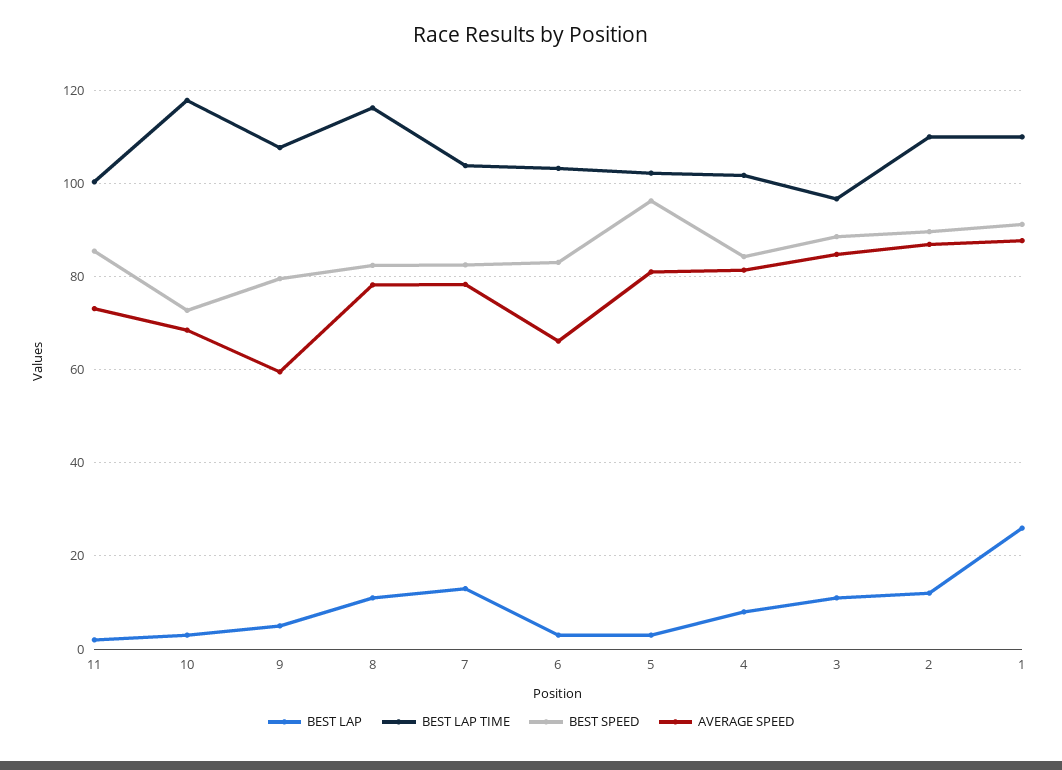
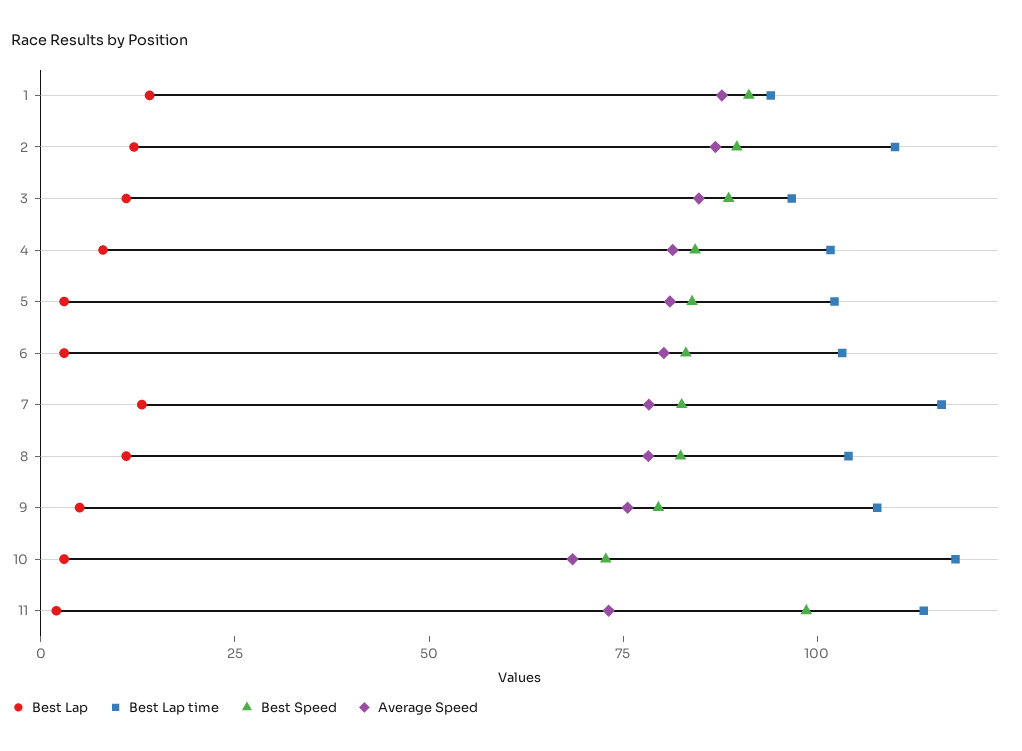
  {
    "BEST LAP": {
      "11": 2,
      "10": 4,
      "9": 6,
      "8": 12,
      "7": 14,
      "6": 4,
      "5": 4,
      "4": 8,
      "3": 12,
      "2": 12,
-     "1": 26
+     "1": 15
    },
    "BEST LAP TIME": {
-     "11": 100,
+     "11": 115,
      "10": 118,
      "9": 108,
-     "8": 116,
+     "8": 105,
-     "7": 104,
+     "7": 115,
      "6": 104,
      "5": 102,
      "4": 102,
      "3": 96,
      "2": 110,
-     "1": 110
+     "1": 95
    },
    "BEST SPEED": {
-     "11": 86,
+     "11": 100,
      "10": 72,
      "9": 80,
      "8": 82,
      "7": 82,
      "6": 84,
-     "5": 96,
+     "5": 85,
      "4": 84,
      "3": 88,
      "2": 90,
      "1": 92
    },
    "AVERAGE SPEED": {
      "11": 74,
      "10": 68,
-     "9": 60,
+     "9": 75,
      "8": 78,
      "7": 78,
-     "6": 66,
+     "6": 80,
      "5": 82,
      "4": 82,
      "3": 84,
      "2": 86,
      "1": 88
    }
  }

